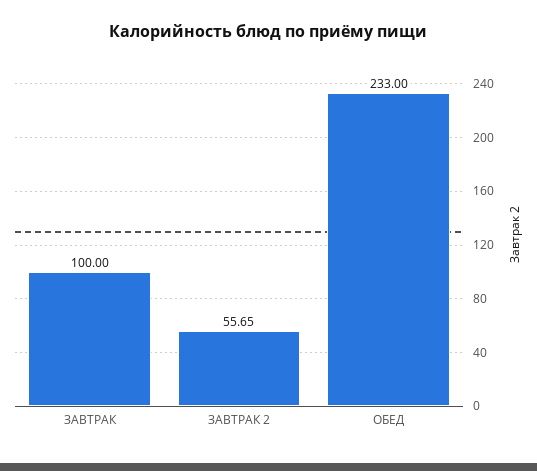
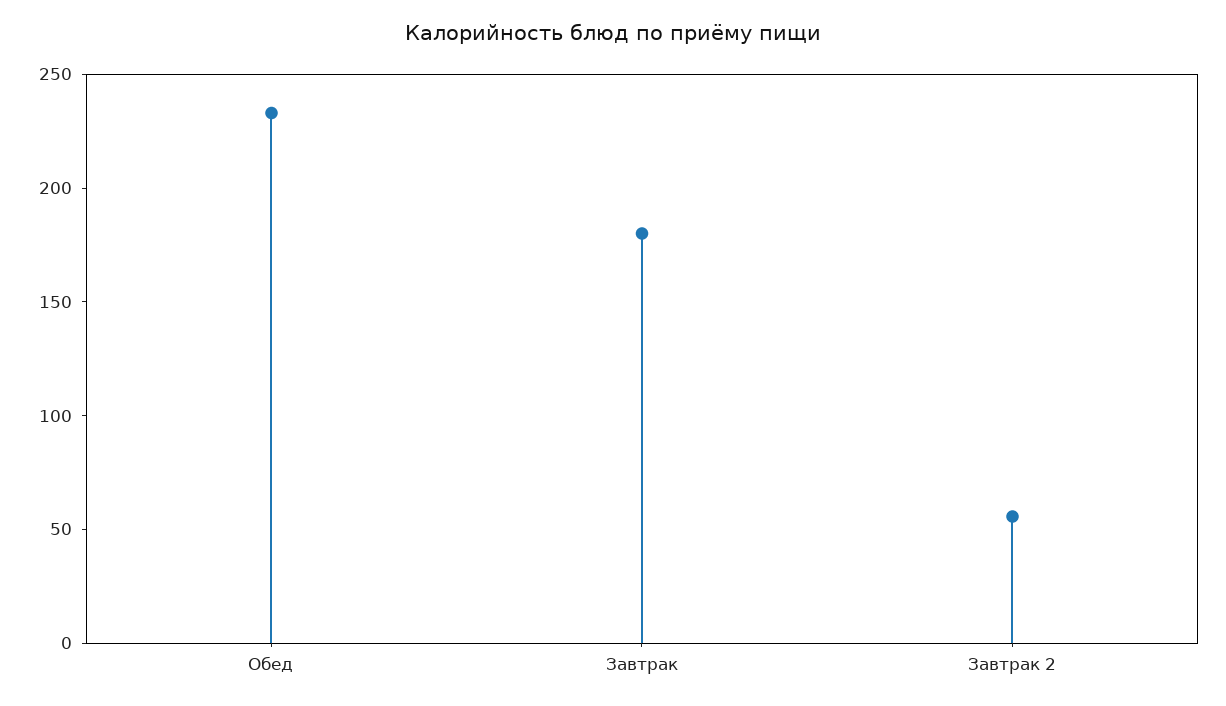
  {
-   "ЗАВТРАК": 100,
+   "ЗАВТРАК": 180,
    "ЗАВТРАК 2": 55.65,
    "ОБЕД": 233
  }

